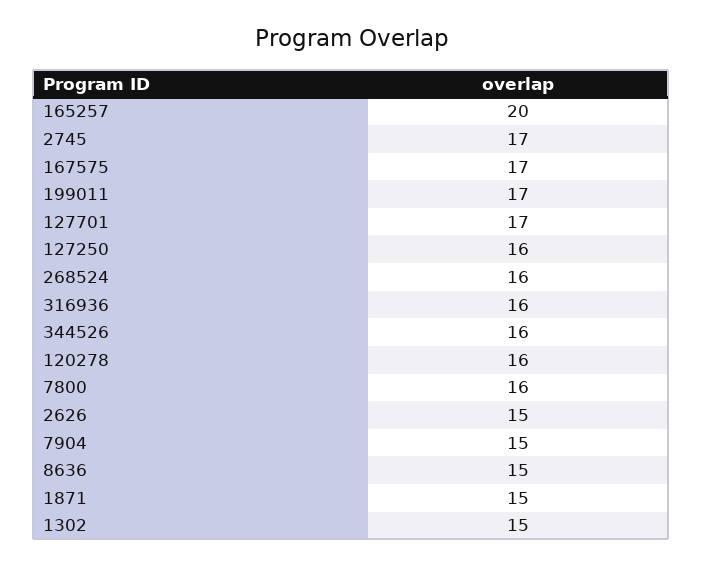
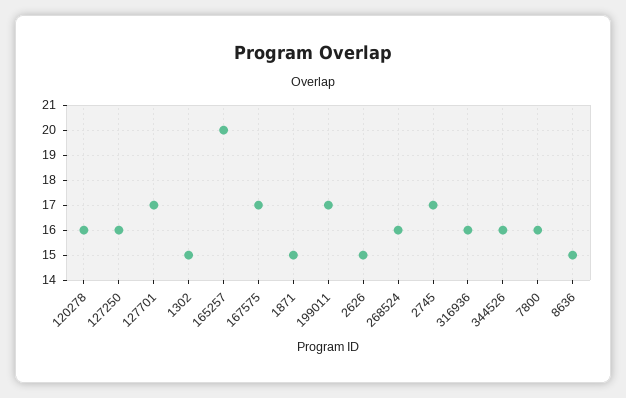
  {
    "165257": 20,
    "2745": 17,
    "167575": 17,
    "199011": 17,
    "127701": 17,
    "127250": 16,
    "268524": 16,
    "316936": 16,
    "344526": 16,
    "120278": 16,
    "7800": 16,
    "2626": 15,
-   "7904": 15,
    "8636": 15,
    "1871": 15,
    "1302": 15
  }

